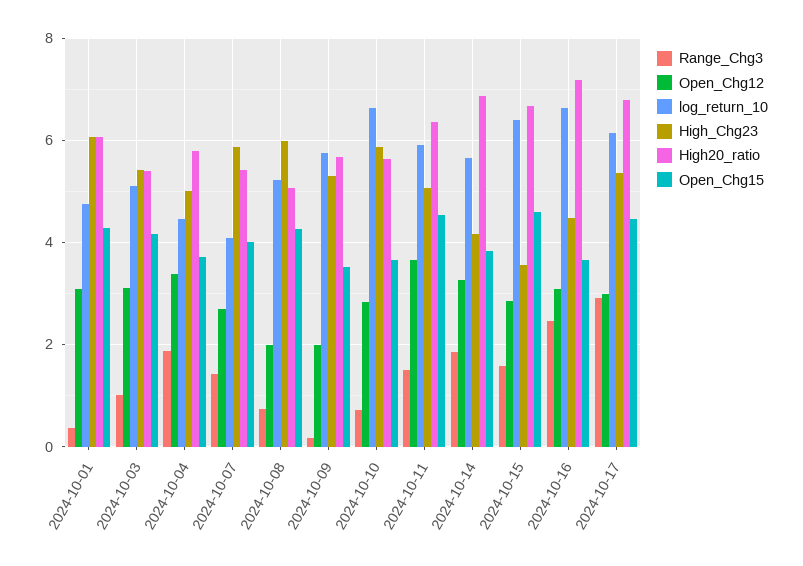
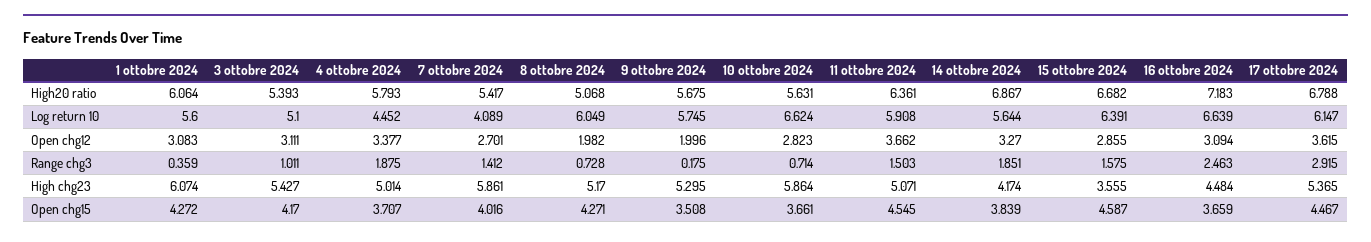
  {
    "Range_Chg3": {
      "2024-10-01": 0.359,
      "2024-10-03": 1.011,
      "2024-10-04": 1.875,
      "2024-10-07": 1.412,
      "2024-10-08": 0.728,
      "2024-10-09": 0.175,
      "2024-10-10": 0.714,
      "2024-10-11": 1.503,
      "2024-10-14": 1.851,
      "2024-10-15": 1.575,
      "2024-10-16": 2.463,
      "2024-10-17": 2.915
    },
    "Open_Chg12": {
      "2024-10-01": 3.083,
      "2024-10-03": 3.111,
      "2024-10-04": 3.377,
      "2024-10-07": 2.701,
      "2024-10-08": 1.982,
      "2024-10-09": 1.996,
      "2024-10-10": 2.823,
      "2024-10-11": 3.662,
      "2024-10-14": 3.27,
      "2024-10-15": 2.855,
      "2024-10-16": 3.094,
-     "2024-10-17": 3
+     "2024-10-17": 3.615
    },
    "log_return_10": {
-     "2024-10-01": 4.8,
+     "2024-10-01": 5.6,
      "2024-10-03": 5.1,
      "2024-10-04": 4.452,
      "2024-10-07": 4.089,
-     "2024-10-08": 5.2,
+     "2024-10-08": 6.049,
      "2024-10-09": 5.745,
      "2024-10-10": 6.624,
      "2024-10-11": 5.908,
      "2024-10-14": 5.644,
      "2024-10-15": 6.391,
      "2024-10-16": 6.639,
      "2024-10-17": 6.147
    },
    "High_Chg23": {
      "2024-10-01": 6.074,
      "2024-10-03": 5.427,
      "2024-10-04": 5.014,
      "2024-10-07": 5.861,
-     "2024-10-08": 6,
+     "2024-10-08": 5.17,
      "2024-10-09": 5.295,
      "2024-10-10": 5.864,
      "2024-10-11": 5.071,
      "2024-10-14": 4.174,
      "2024-10-15": 3.555,
      "2024-10-16": 4.484,
      "2024-10-17": 5.365
    },
    "High20_ratio": {
      "2024-10-01": 6.064,
      "2024-10-03": 5.393,
      "2024-10-04": 5.793,
      "2024-10-07": 5.417,
      "2024-10-08": 5.068,
      "2024-10-09": 5.675,
      "2024-10-10": 5.631,
      "2024-10-11": 6.361,
      "2024-10-14": 6.867,
      "2024-10-15": 6.682,
      "2024-10-16": 7.183,
      "2024-10-17": 6.788
    },
    "Open_Chg15": {
      "2024-10-01": 4.272,
      "2024-10-03": 4.17,
      "2024-10-04": 3.707,
      "2024-10-07": 4.016,
      "2024-10-08": 4.271,
      "2024-10-09": 3.508,
      "2024-10-10": 3.661,
      "2024-10-11": 4.545,
      "2024-10-14": 3.839,
      "2024-10-15": 4.587,
      "2024-10-16": 3.659,
      "2024-10-17": 4.467
    }
  }

